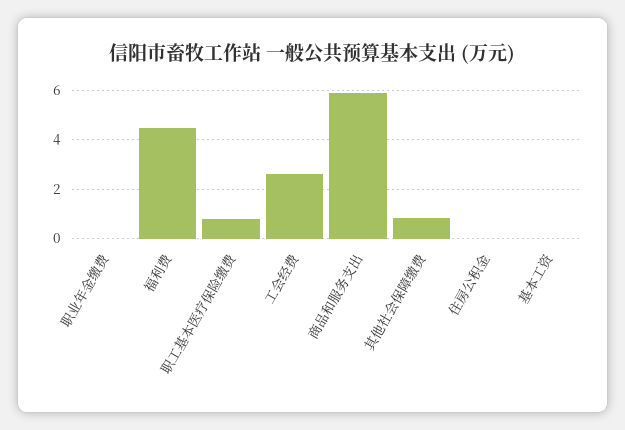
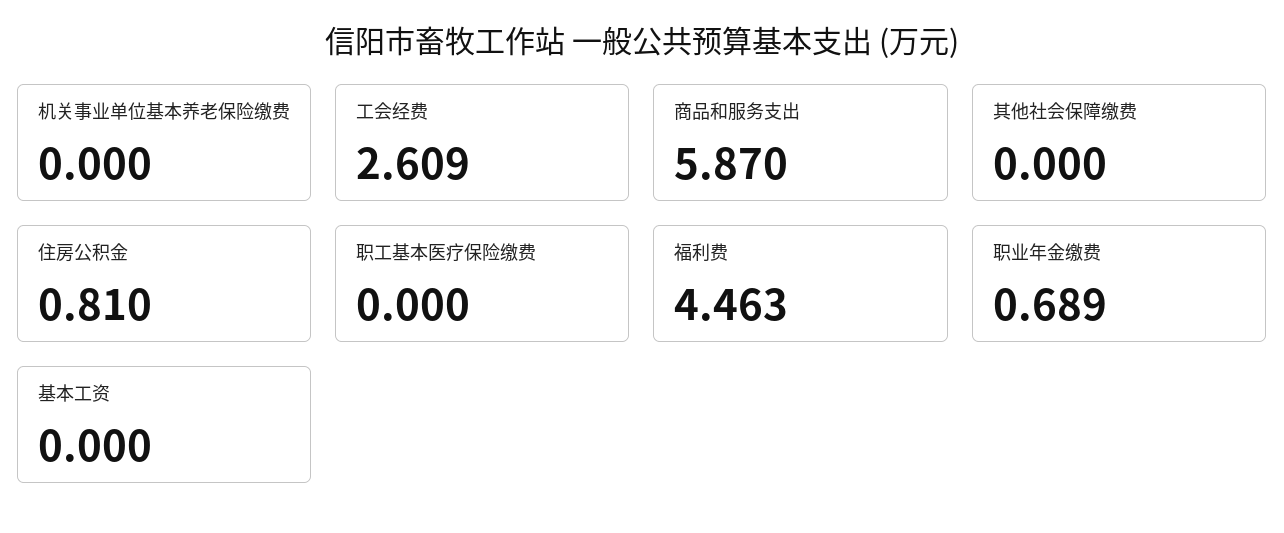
  {
-   "职业年金缴费": 0,
+   "职业年金缴费": 0.689,
    "福利费": 4.463,
-   "职工基本医疗保险缴费": 0.75,
+   "职工基本医疗保险缴费": 0,
    "工会经费": 2.609,
    "商品和服务支出": 5.87,
-   "其他社会保障缴费": 0.75,
+   "其他社会保障缴费": 0,
-   "住房公积金": 0,
+   "住房公积金": 0.81,
-   "基本工资": 0
+   "基本工资": 0,
+   "机关事业单位基本养老保险缴费": 0
  }

